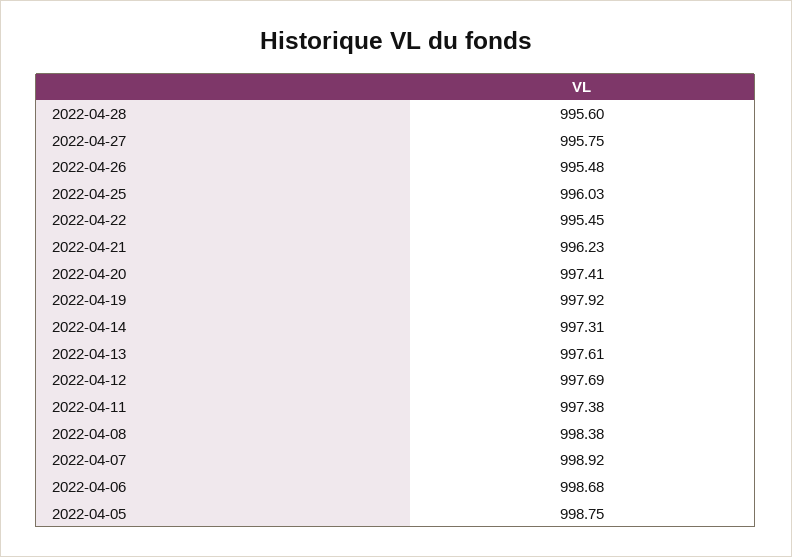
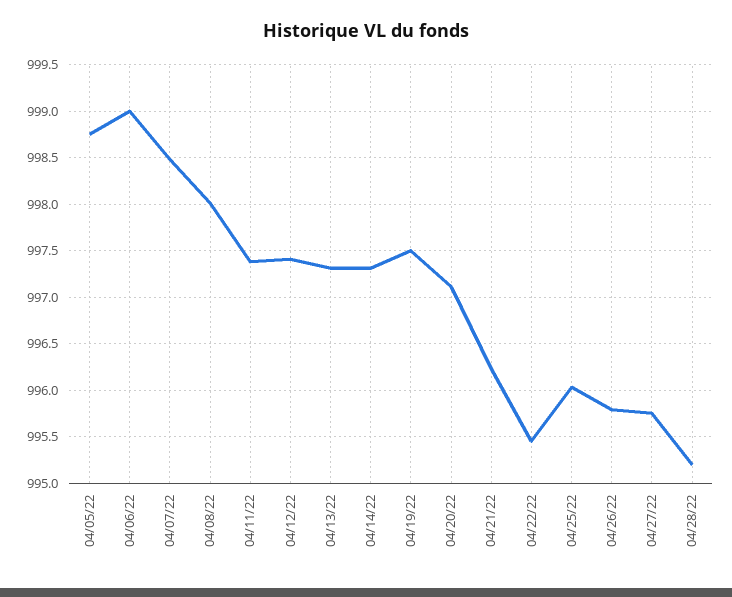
  {
-   "2022-04-28": 995.6,
+   "2022-04-28": 995.2,
    "2022-04-27": 995.75,
-   "2022-04-26": 995.48,
+   "2022-04-26": 995.8,
    "2022-04-25": 996.03,
    "2022-04-22": 995.45,
    "2022-04-21": 996.23,
-   "2022-04-20": 997.41,
+   "2022-04-20": 997.1,
-   "2022-04-19": 997.92,
+   "2022-04-19": 997.5,
    "2022-04-14": 997.31,
-   "2022-04-13": 997.61,
+   "2022-04-13": 997.3,
-   "2022-04-12": 997.69,
+   "2022-04-12": 997.4,
    "2022-04-11": 997.38,
-   "2022-04-08": 998.38,
+   "2022-04-08": 998,
-   "2022-04-07": 998.92,
+   "2022-04-07": 998.5,
-   "2022-04-06": 998.68,
+   "2022-04-06": 999,
    "2022-04-05": 998.75
  }

